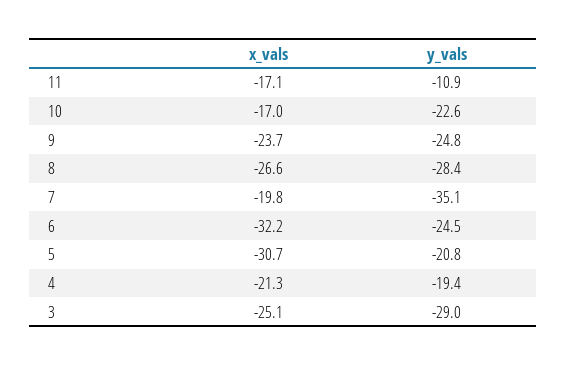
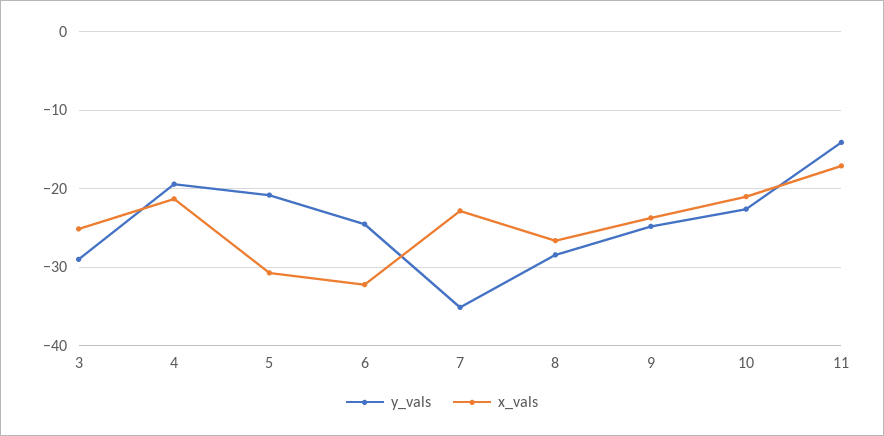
  {
    "x_vals": {
      "11": -17.1,
-     "10": -17,
+     "10": -21,
      "9": -23.7,
      "8": -26.6,
-     "7": -19.8,
+     "7": -23,
      "6": -32.2,
      "5": -30.7,
      "4": -21.3,
      "3": -25.1
    },
    "y_vals": {
-     "11": -10.9,
+     "11": -14,
      "10": -22.6,
      "9": -24.8,
      "8": -28.4,
      "7": -35.1,
      "6": -24.5,
      "5": -20.8,
      "4": -19.4,
      "3": -29
    }
  }

